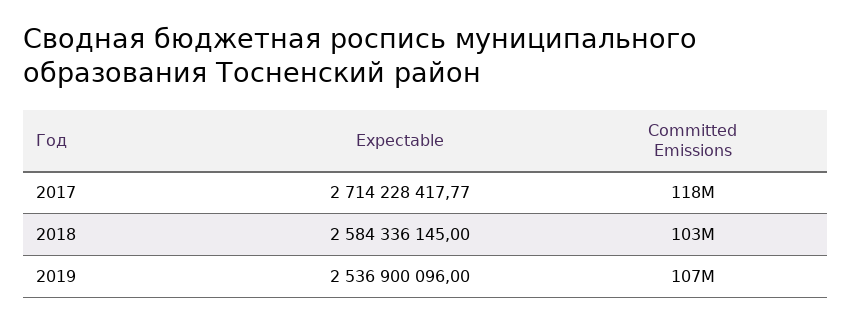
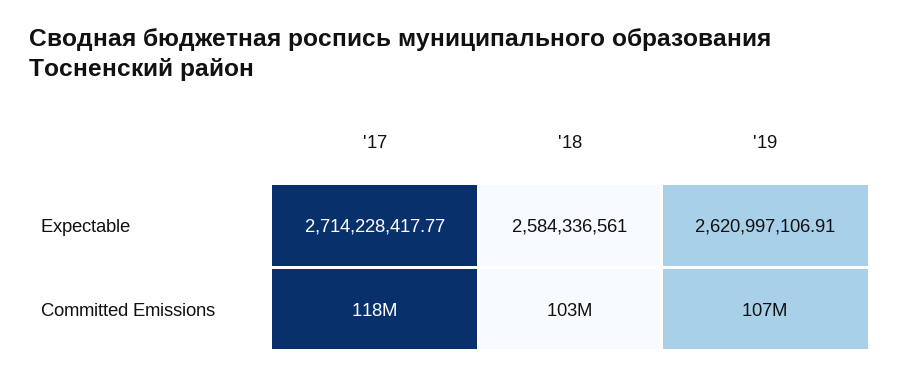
  {
    "Expectable": {
      "2017": 2714228417.77,
-     "2018": 2584336145,
+     "2018": 2584336561,
-     "2019": 2536900096
+     "2019": 2620997106.91
    },
    "Committed Emissions": {
      "2017": 118000000,
      "2018": 103000000,
      "2019": 107000000
    }
  }

